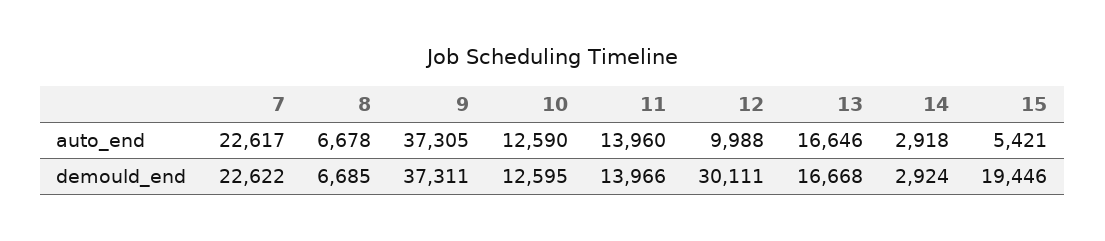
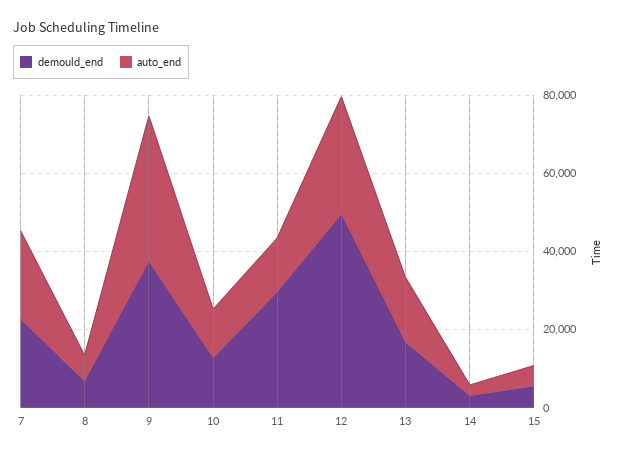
  {
    "auto_end": {
      "7": 22617,
      "8": 6678,
      "9": 37305,
      "10": 12590,
      "11": 13960,
-     "12": 9988,
+     "12": 30000,
      "13": 16646,
      "14": 2918,
      "15": 5421
    },
    "demould_end": {
      "7": 22622,
      "8": 6685,
      "9": 37311,
      "10": 12595,
-     "11": 13966,
+     "11": 30000,
-     "12": 30111,
+     "12": 50000,
      "13": 16668,
      "14": 2924,
-     "15": 19446
+     "15": 5000
    }
  }

